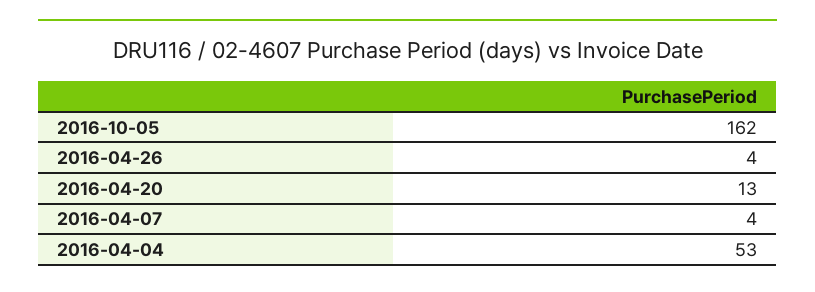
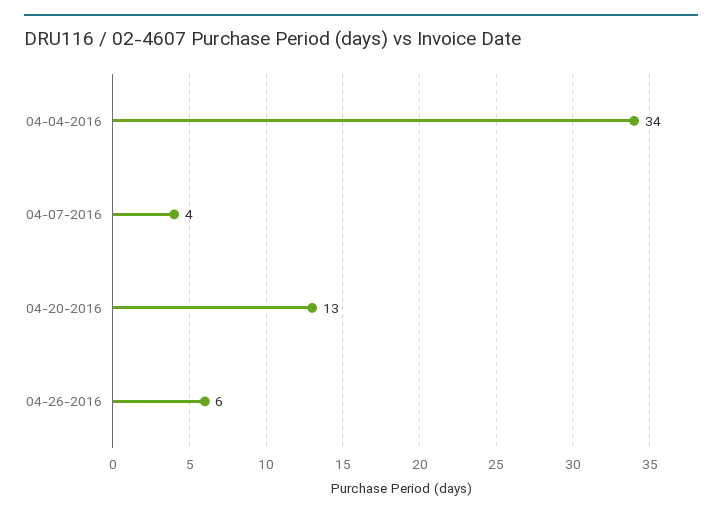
  {
-   "2016-10-05": 162,
-   "2016-04-26": 4,
+   "2016-04-26": 6,
    "2016-04-20": 13,
    "2016-04-07": 4,
-   "2016-04-04": 53
+   "2016-04-04": 34
  }

